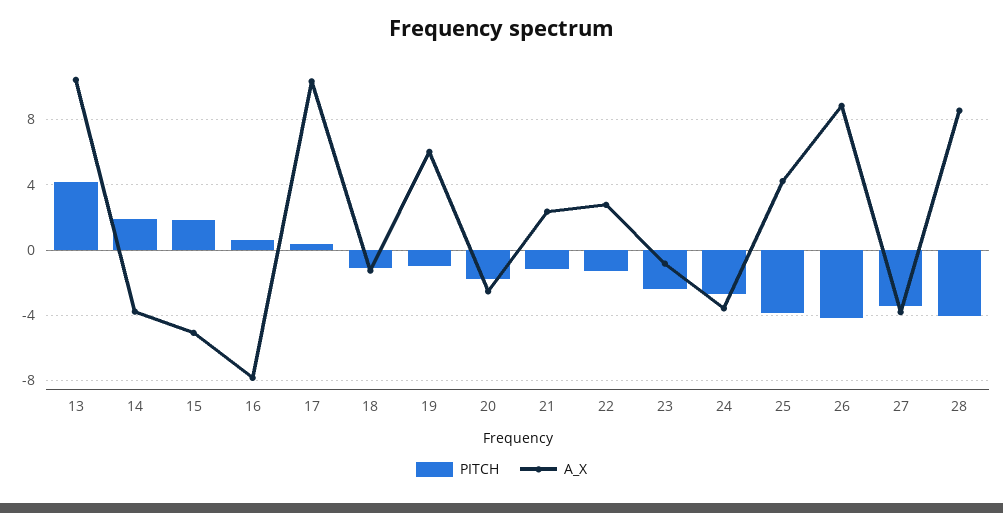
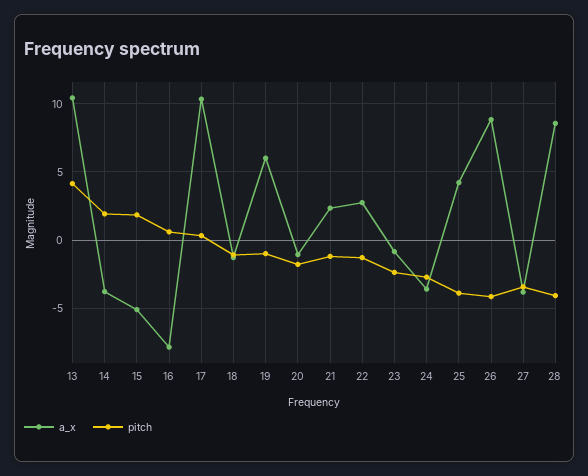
  {
    "PITCH": {
      "13": 4,
      "14": 2,
      "15": 2,
      "16": 0.5,
      "17": 0.5,
      "18": -1,
      "19": -1,
      "20": -2,
      "21": -1,
      "22": -1.5,
      "23": -2.5,
      "24": -2.5,
      "25": -4,
      "26": -4,
      "27": -3.5,
      "28": -4
    },
    "A_X": {
      "13": 10.5,
      "14": -4,
      "15": -5,
      "16": -8,
      "17": 10.5,
      "18": -1.5,
      "19": 6,
-     "20": -2.5,
+     "20": -1,
      "21": 2.5,
      "22": 3,
      "23": -1,
      "24": -3.5,
      "25": 4,
      "26": 9,
      "27": -4,
      "28": 8.5
    }
  }

